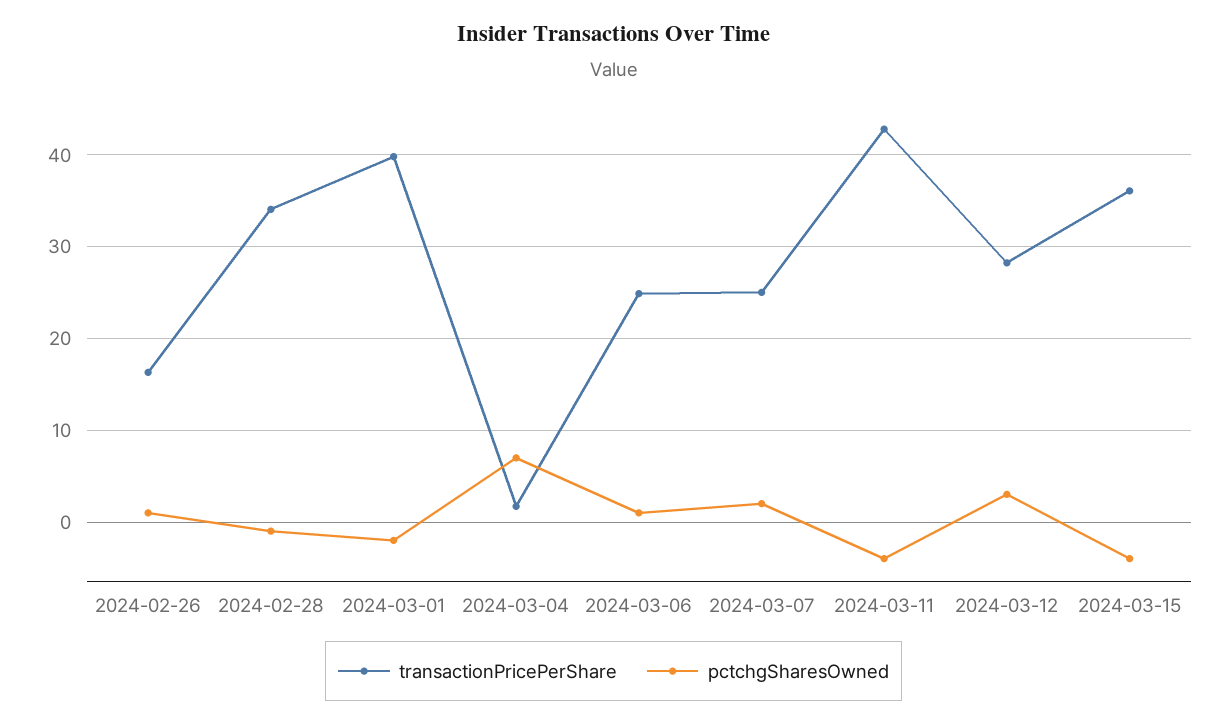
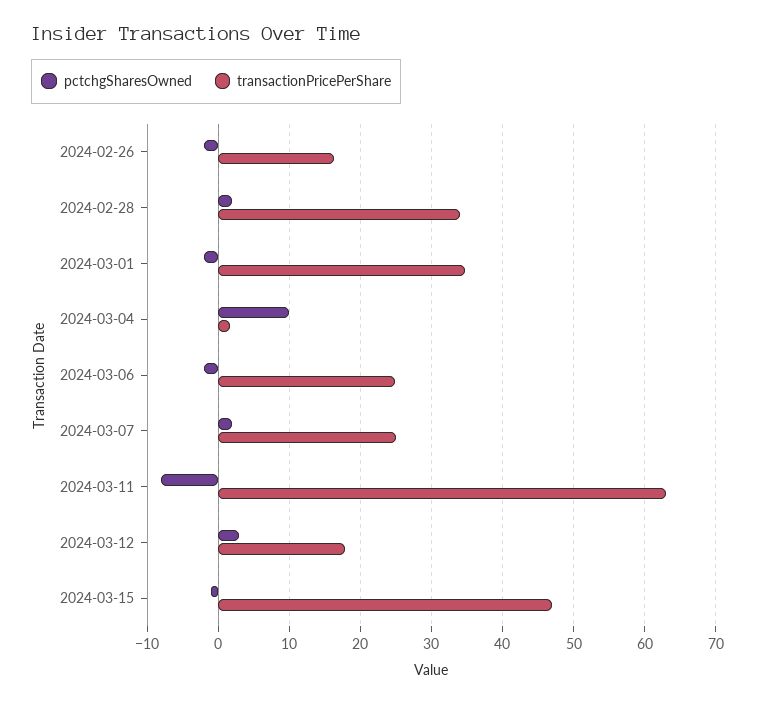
  {
    "transactionPricePerShare": {
      "2024-02-26": 16,
      "2024-02-28": 34,
-     "2024-03-01": 40,
+     "2024-03-01": 35,
      "2024-03-04": 2,
      "2024-03-06": 25,
      "2024-03-07": 25,
-     "2024-03-11": 43,
+     "2024-03-11": 63,
-     "2024-03-12": 28,
+     "2024-03-12": 18,
-     "2024-03-15": 36
+     "2024-03-15": 47
    },
    "pctchgSharesOwned": {
-     "2024-02-26": 1,
+     "2024-02-26": -2,
-     "2024-02-28": -1,
+     "2024-02-28": 2,
      "2024-03-01": -2,
-     "2024-03-04": 7,
+     "2024-03-04": 10,
-     "2024-03-06": 1,
+     "2024-03-06": -2,
      "2024-03-07": 2,
-     "2024-03-11": -4,
+     "2024-03-11": -8,
      "2024-03-12": 3,
-     "2024-03-15": -4
+     "2024-03-15": -1
    }
  }

